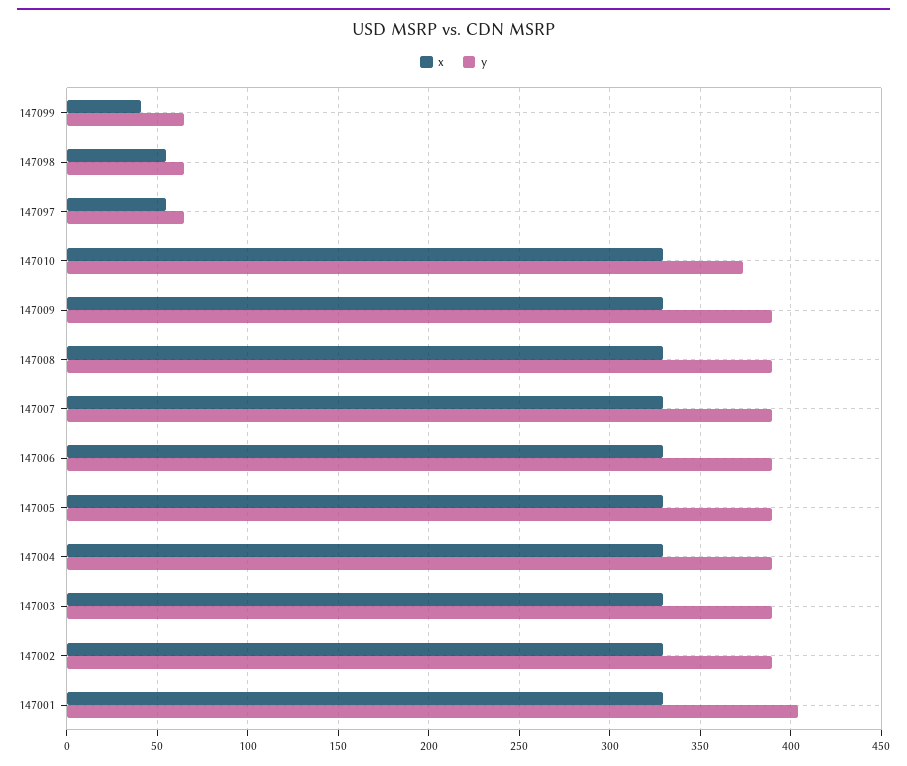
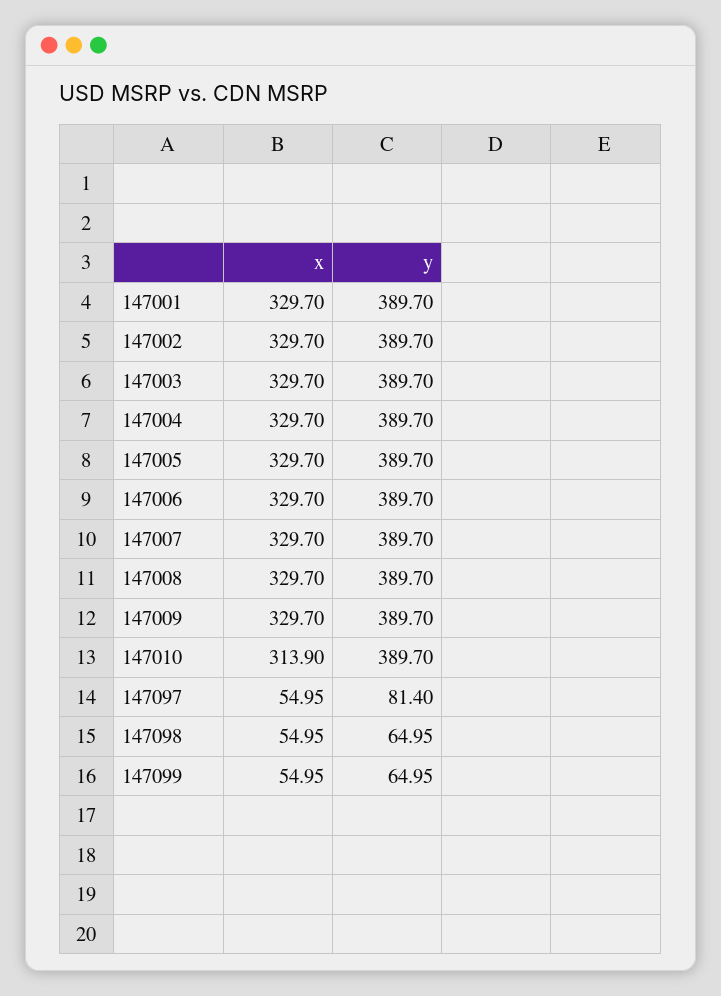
  {
    "x": {
-     "147099": 40,
+     "147099": 54.95,
      "147098": 54.95,
      "147097": 54.95,
-     "147010": 330,
+     "147010": 313.9,
      "147009": 329.7,
      "147008": 329.7,
      "147007": 329.7,
      "147006": 329.7,
      "147005": 329.7,
      "147004": 329.7,
      "147003": 329.7,
      "147002": 329.7,
      "147001": 329.7
    },
    "y": {
      "147099": 64.95,
      "147098": 64.95,
-     "147097": 65,
+     "147097": 81.4,
-     "147010": 375,
+     "147010": 389.7,
      "147009": 389.7,
      "147008": 389.7,
      "147007": 389.7,
      "147006": 389.7,
      "147005": 389.7,
      "147004": 389.7,
      "147003": 389.7,
      "147002": 389.7,
-     "147001": 405
+     "147001": 389.7
    }
  }

